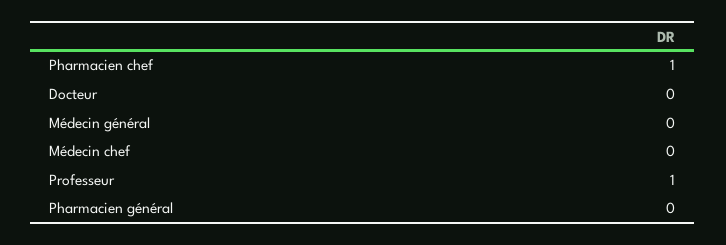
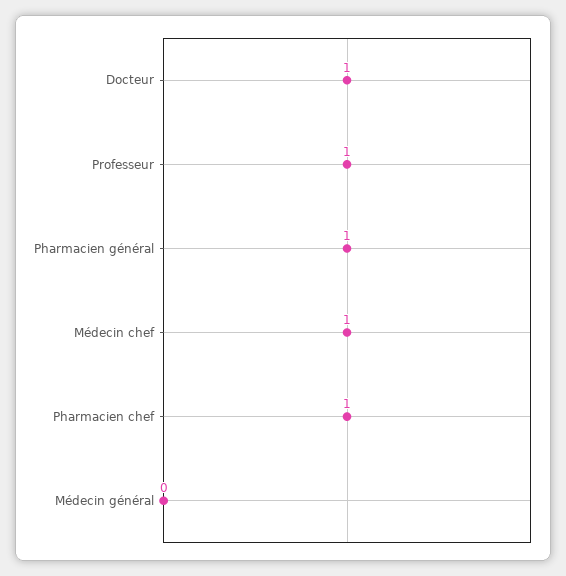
  {
    "Pharmacien chef": 1,
-   "Docteur": 0,
+   "Docteur": 1,
    "Médecin général": 0,
-   "Médecin chef": 0,
+   "Médecin chef": 1,
    "Professeur": 1,
-   "Pharmacien général": 0
+   "Pharmacien général": 1
  }

